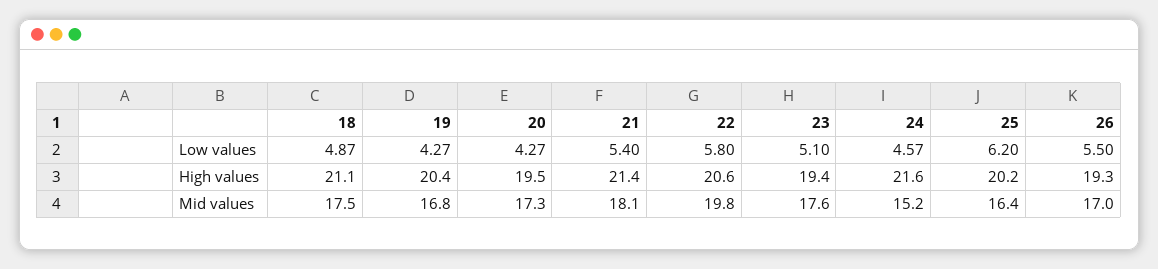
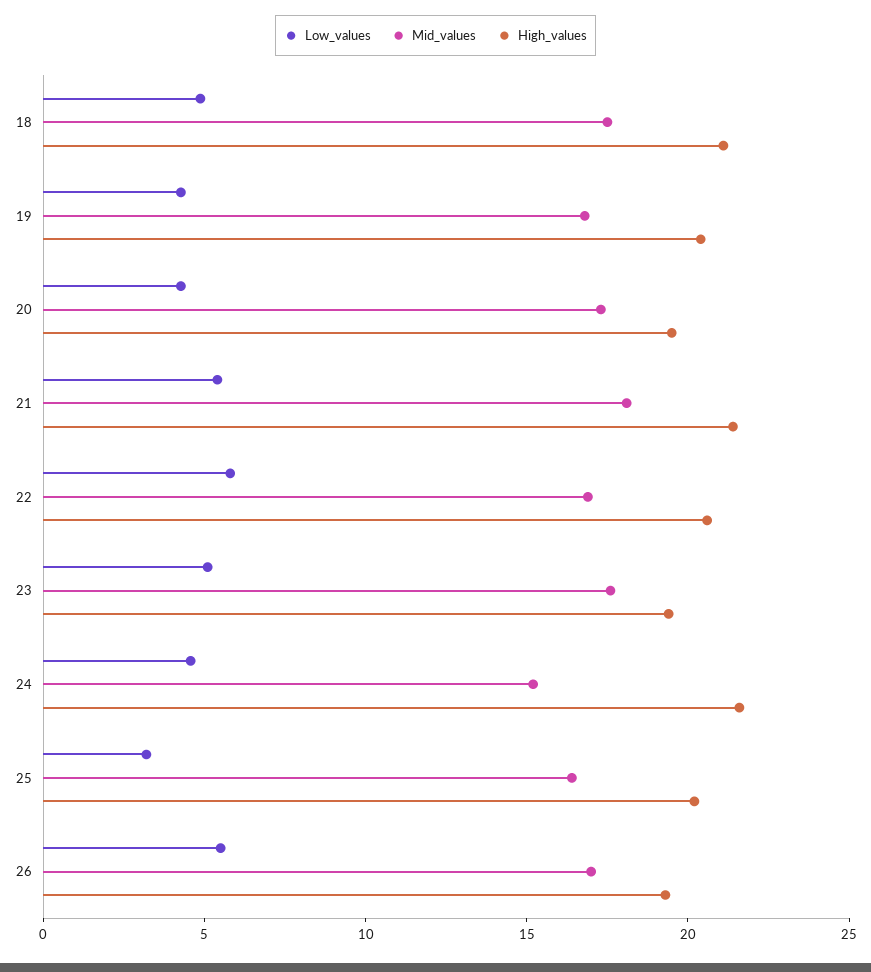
  {
    "Low values": {
      "18": 4.87,
      "19": 4.27,
      "20": 4.27,
      "21": 5.4,
      "22": 5.8,
      "23": 5.1,
      "24": 4.57,
-     "25": 6.2,
+     "25": 3,
      "26": 5.5
    },
    "High values": {
      "18": 21.1,
      "19": 20.4,
      "20": 19.5,
      "21": 21.4,
      "22": 20.6,
      "23": 19.4,
      "24": 21.6,
      "25": 20.2,
      "26": 19.3
    },
    "Mid values": {
      "18": 17.5,
      "19": 16.8,
      "20": 17.3,
      "21": 18.1,
-     "22": 19.8,
+     "22": 17,
      "23": 17.6,
      "24": 15.2,
      "25": 16.4,
      "26": 17
    }
  }

